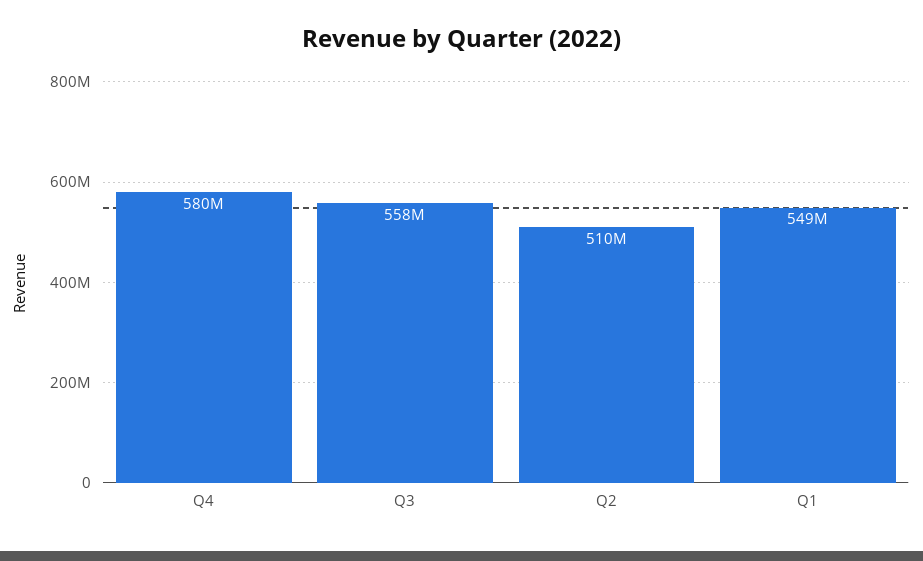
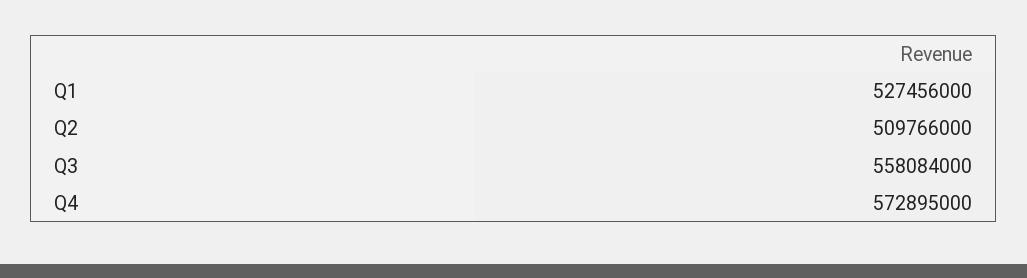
  {
-   "Q4": 580000000,
+   "Q4": 572895000,
    "Q3": 558084000,
    "Q2": 509766000,
-   "Q1": 549000000
+   "Q1": 527456000
  }

